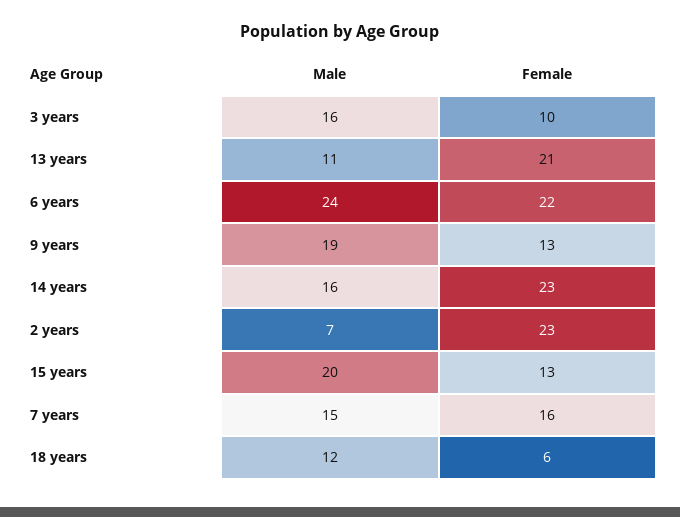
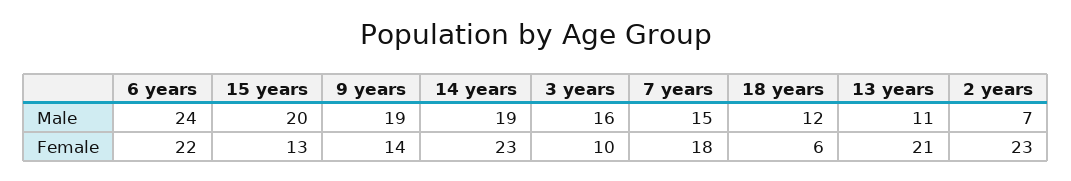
  {
    "Male": {
      "3 years": 16,
      "13 years": 11,
      "6 years": 24,
      "9 years": 19,
-     "14 years": 16,
+     "14 years": 19,
      "2 years": 7,
      "15 years": 20,
      "7 years": 15,
      "18 years": 12
    },
    "Female": {
      "3 years": 10,
      "13 years": 21,
      "6 years": 22,
-     "9 years": 13,
+     "9 years": 14,
      "14 years": 23,
      "2 years": 23,
      "15 years": 13,
-     "7 years": 16,
+     "7 years": 18,
      "18 years": 6
    }
  }

